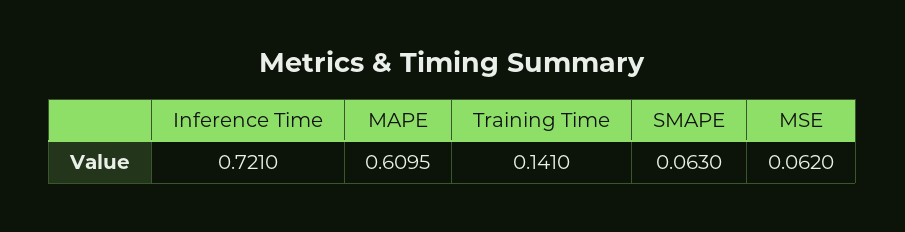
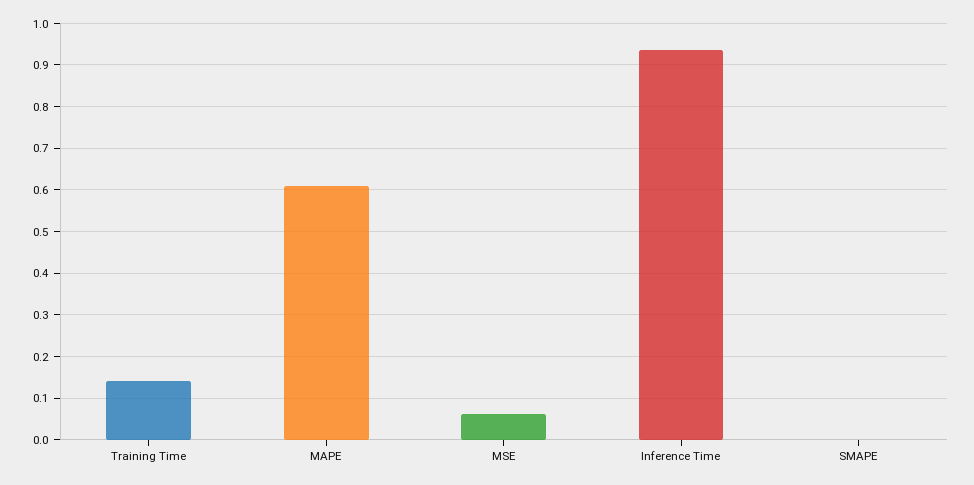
  {
-   "Inference Time": 0.721,
+   "Inference Time": 0.94,
    "MAPE": 0.6095,
    "Training Time": 0.141,
-   "SMAPE": 0.063,
+   "SMAPE": 0,
    "MSE": 0.062
  }

